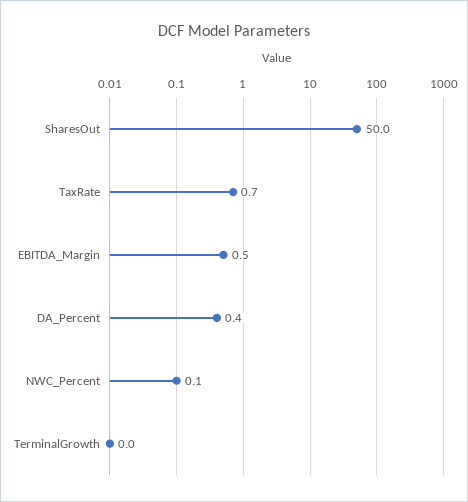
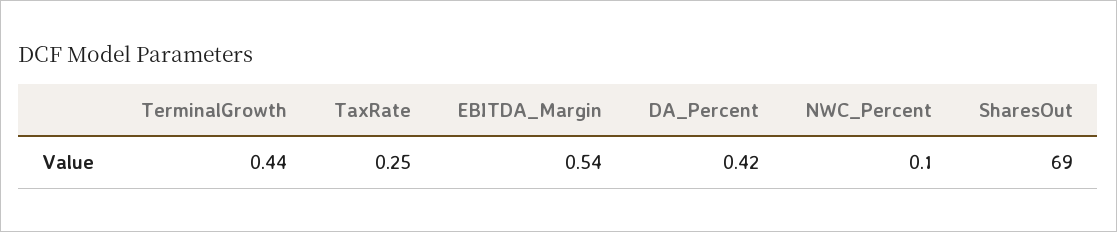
  {
-   "SharesOut": 50,
+   "SharesOut": 69,
-   "TaxRate": 0.7,
+   "TaxRate": 0.25,
    "EBITDA_Margin": 0.54,
    "DA_Percent": 0.42,
    "NWC_Percent": 0.1,
-   "TerminalGrowth": 0
+   "TerminalGrowth": 0.44
  }

